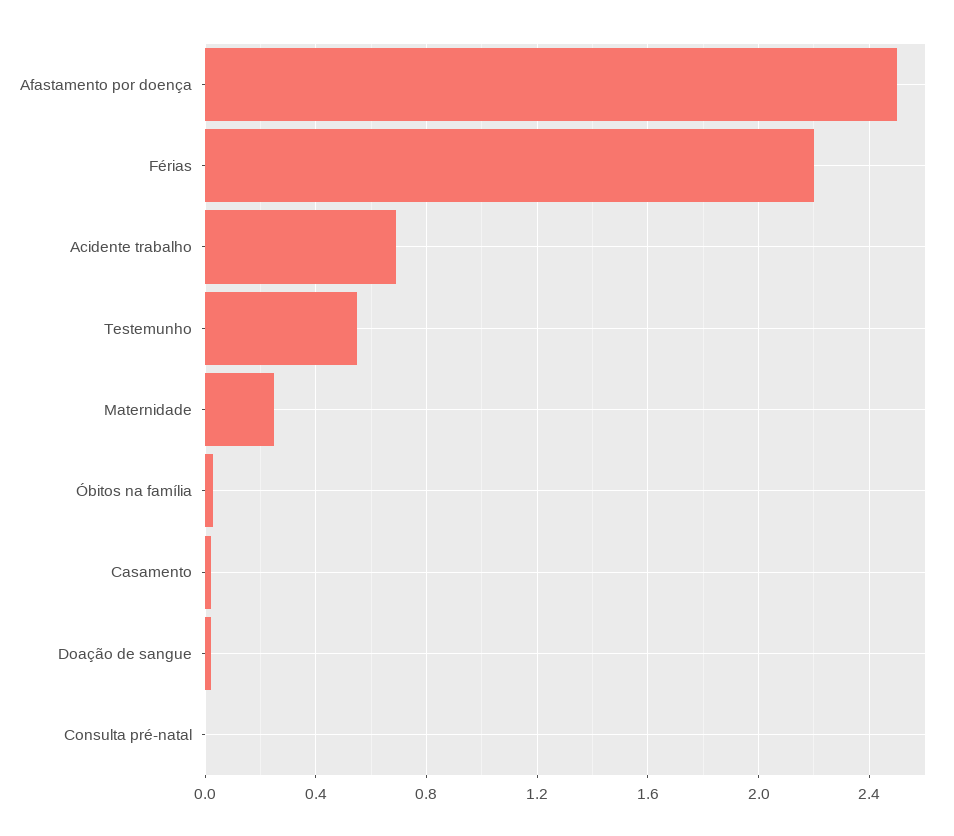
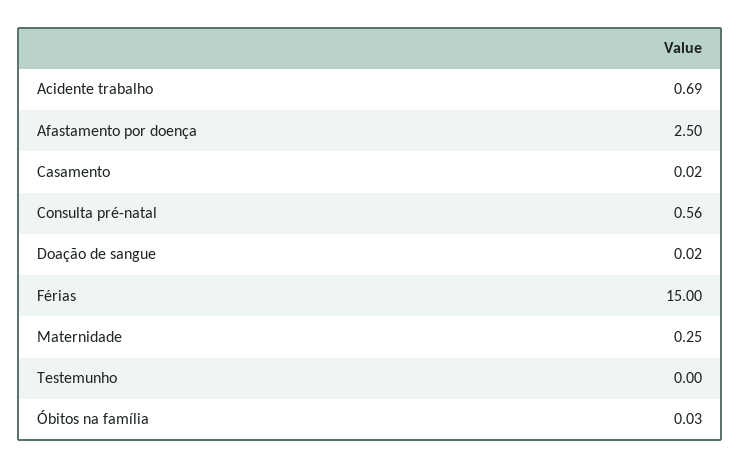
  {
    "Afastamento por doença": 2.5,
-   "Férias": 2.2,
+   "Férias": 15,
    "Acidente trabalho": 0.69,
-   "Testemunho": 0.55,
+   "Testemunho": 0,
    "Maternidade": 0.25,
    "Óbitos na família": 0.03,
    "Casamento": 0.02,
    "Doação de sangue": 0.02,
-   "Consulta pré-natal": 0
+   "Consulta pré-natal": 0.56
  }

